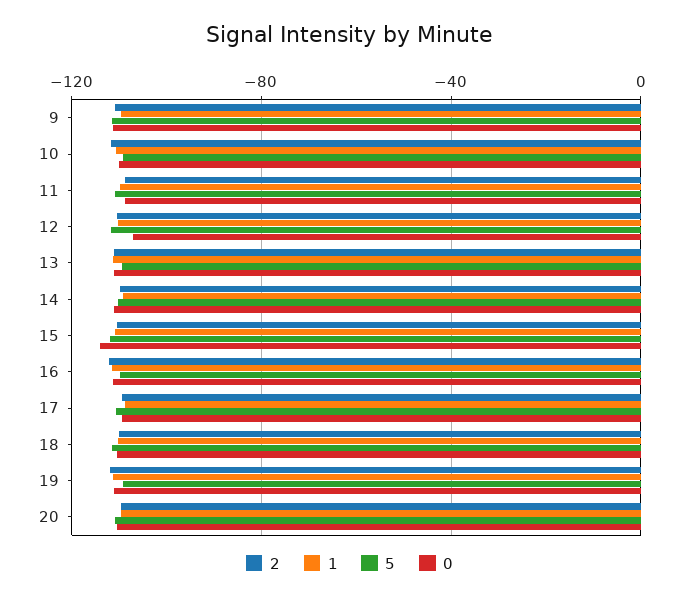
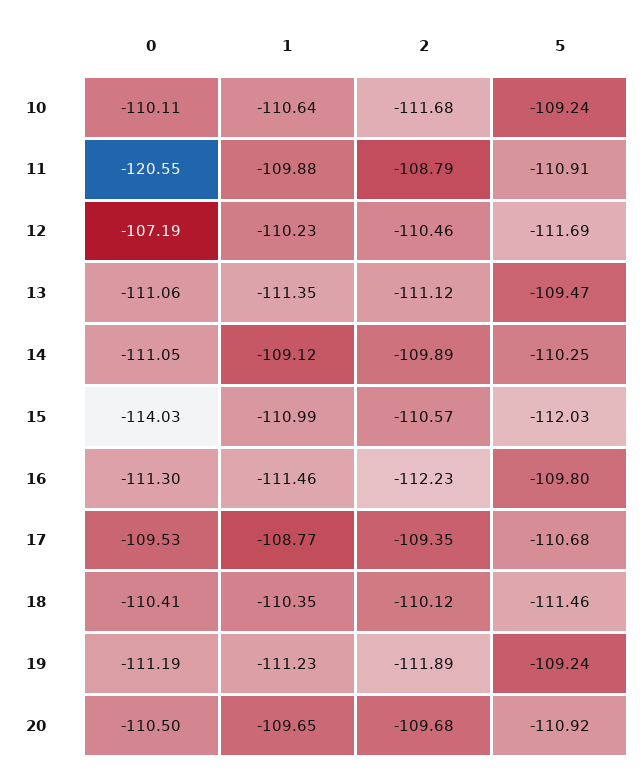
  {
    "2": {
-     "9": -110,
      "10": -111.68,
      "11": -108.79,
      "12": -110.46,
      "13": -111.12,
      "14": -109.89,
      "15": -110.57,
      "16": -112.23,
      "17": -109.35,
      "18": -110.12,
      "19": -111.89,
      "20": -109.68
    },
    "1": {
-     "9": -110,
      "10": -110.64,
      "11": -109.88,
      "12": -110.23,
      "13": -111.35,
      "14": -109.12,
      "15": -110.99,
      "16": -111.46,
      "17": -108.77,
      "18": -110.35,
      "19": -111.23,
      "20": -109.65
    },
    "5": {
-     "9": -110,
      "10": -109.24,
      "11": -110.91,
      "12": -111.69,
      "13": -109.47,
      "14": -110.25,
      "15": -112.03,
      "16": -109.8,
      "17": -110.68,
      "18": -111.46,
      "19": -109.24,
      "20": -110.92
    },
    "0": {
-     "9": -110,
      "10": -110.11,
-     "11": -110,
+     "11": -120.55,
      "12": -107.19,
      "13": -111.06,
      "14": -111.05,
      "15": -114.03,
      "16": -111.3,
      "17": -109.53,
      "18": -110.41,
      "19": -111.19,
      "20": -110.5
    }
  }

